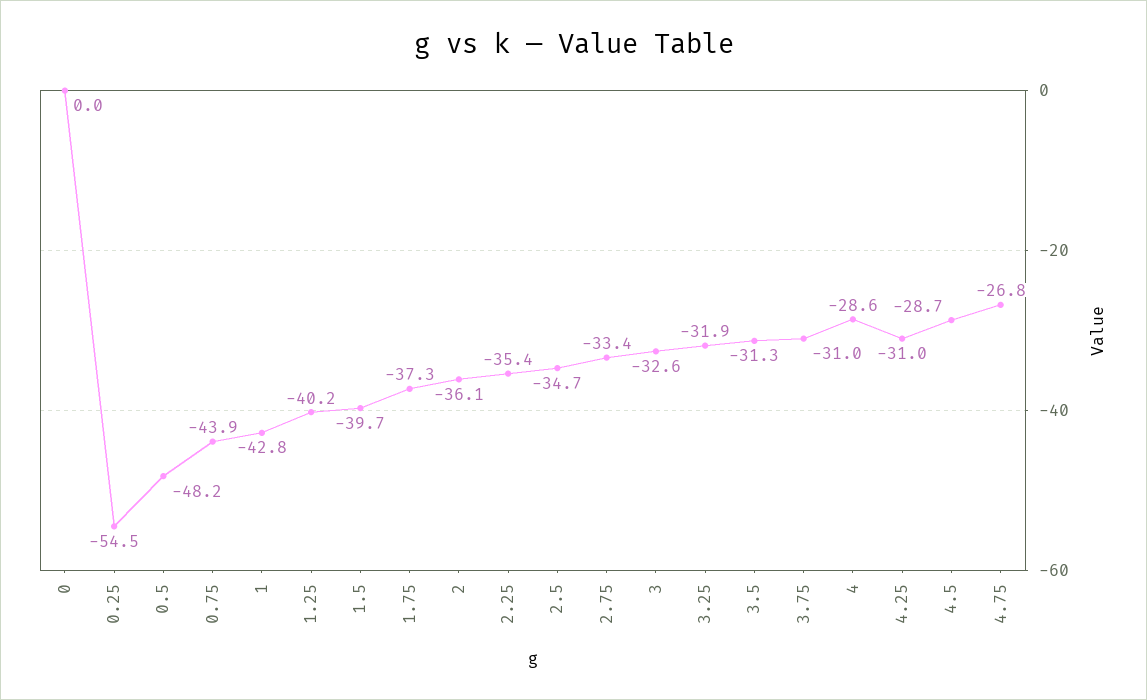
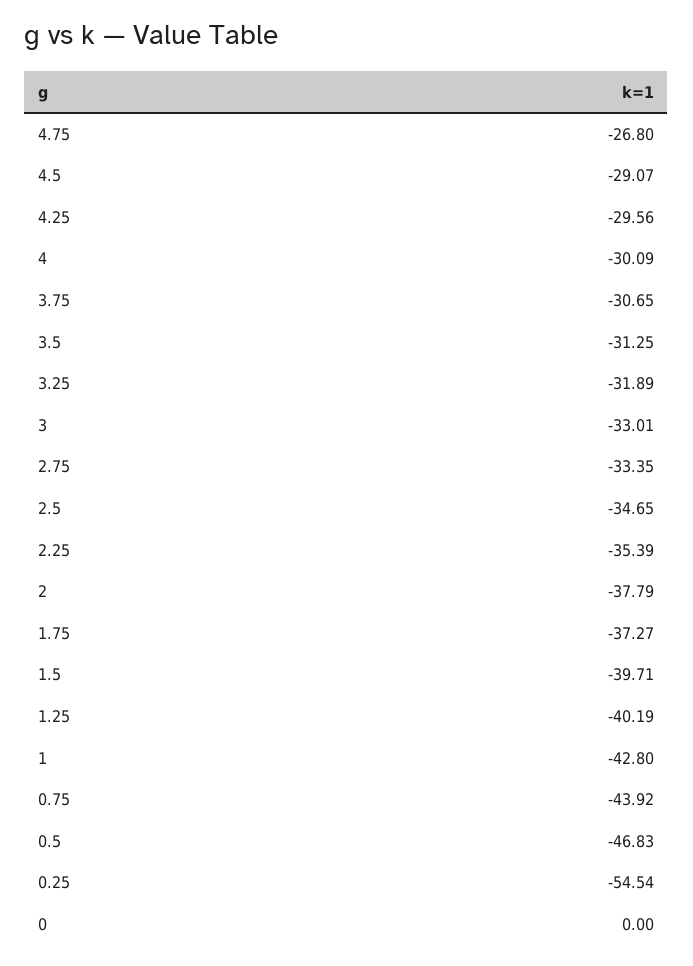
  {
    "0": 0,
    "0.25": -54.54,
-   "0.5": -48.2,
+   "0.5": -46.83,
    "0.75": -43.92,
    "1": -42.8,
    "1.25": -40.19,
    "1.5": -39.71,
    "1.75": -37.27,
-   "2": -36.1,
+   "2": -37.79,
    "2.25": -35.39,
    "2.5": -34.65,
    "2.75": -33.35,
-   "3": -32.6,
+   "3": -33.01,
    "3.25": -31.89,
    "3.5": -31.25,
-   "3.75": -31,
+   "3.75": -30.65,
-   "4": -28.6,
+   "4": -30.09,
-   "4.25": -31,
+   "4.25": -29.56,
-   "4.5": -28.7,
+   "4.5": -29.07,
    "4.75": -26.8
  }

